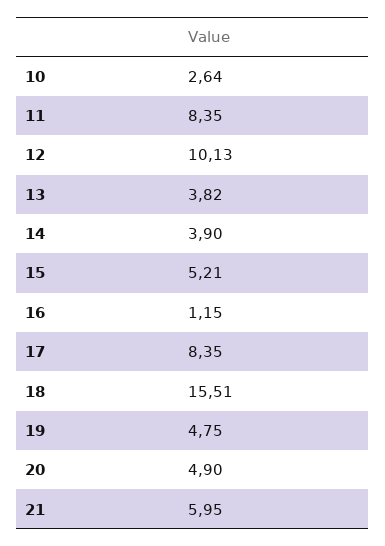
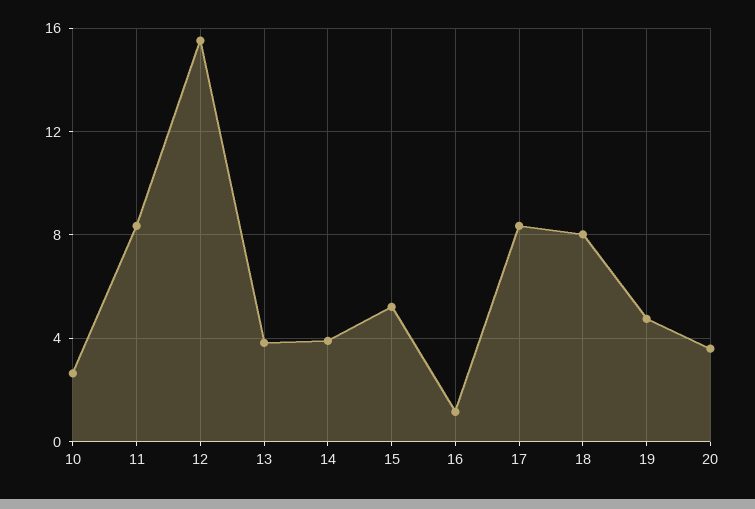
  {
    "10": 2.64,
    "11": 8.35,
-   "12": 10.13,
+   "12": 15.5,
    "13": 3.82,
    "14": 3.9,
    "15": 5.21,
    "16": 1.15,
    "17": 8.35,
-   "18": 15.51,
+   "18": 8,
    "19": 4.75,
-   "20": 4.9,
+   "20": 3.5
-   "21": 5.95
  }

